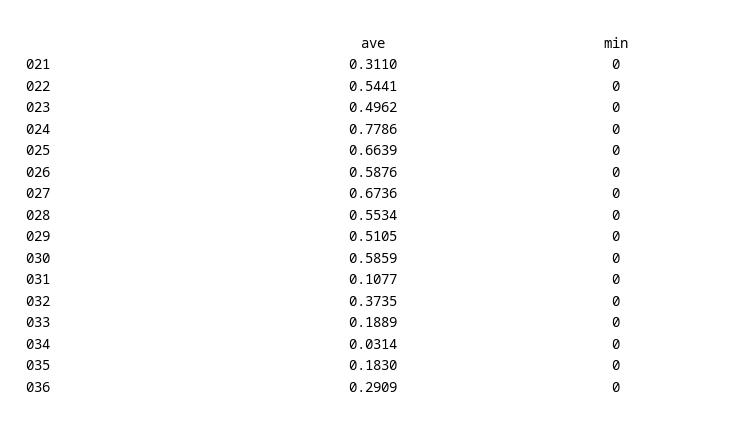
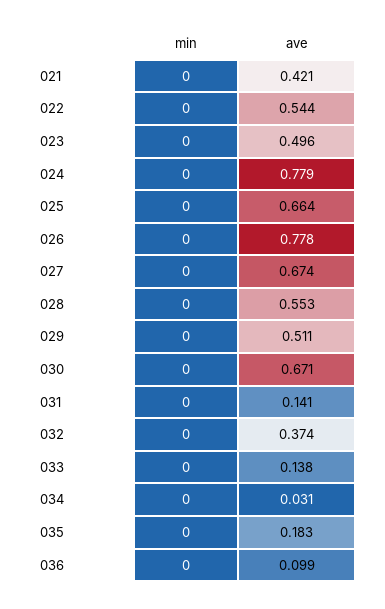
  {
    "ave": {
-     "021": 0.311,
+     "021": 0.421,
      "022": 0.5441,
      "023": 0.4962,
      "024": 0.7786,
      "025": 0.6639,
-     "026": 0.5876,
+     "026": 0.778,
      "027": 0.6736,
      "028": 0.5534,
      "029": 0.5105,
-     "030": 0.5859,
+     "030": 0.671,
-     "031": 0.1077,
+     "031": 0.141,
      "032": 0.3735,
-     "033": 0.1889,
+     "033": 0.138,
      "034": 0.0314,
      "035": 0.183,
-     "036": 0.2909
+     "036": 0.099
    },
    "min": {
      "021": 0,
      "022": 0,
      "023": 0,
      "024": 0,
      "025": 0,
      "026": 0,
      "027": 0,
      "028": 0,
      "029": 0,
      "030": 0,
      "031": 0,
      "032": 0,
      "033": 0,
      "034": 0,
      "035": 0,
      "036": 0
    }
  }

